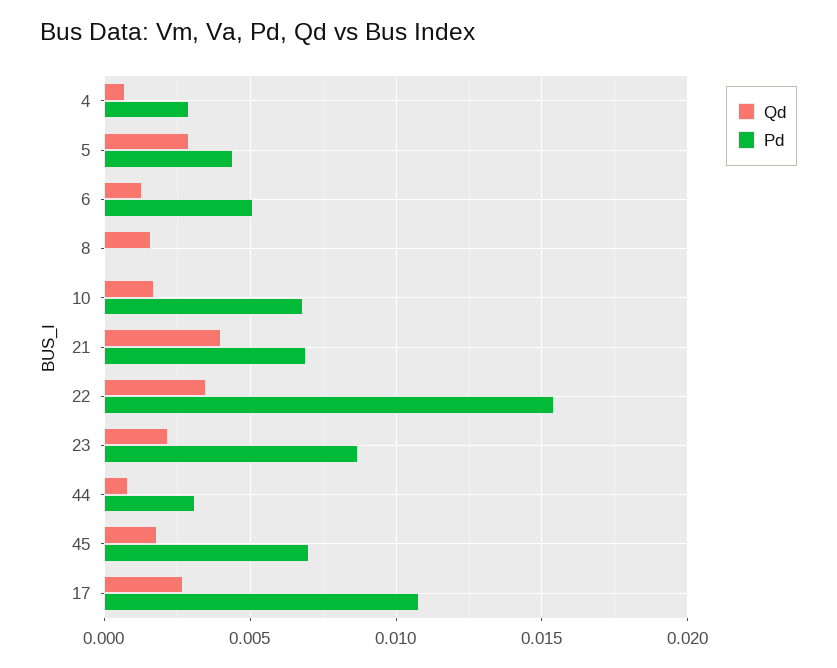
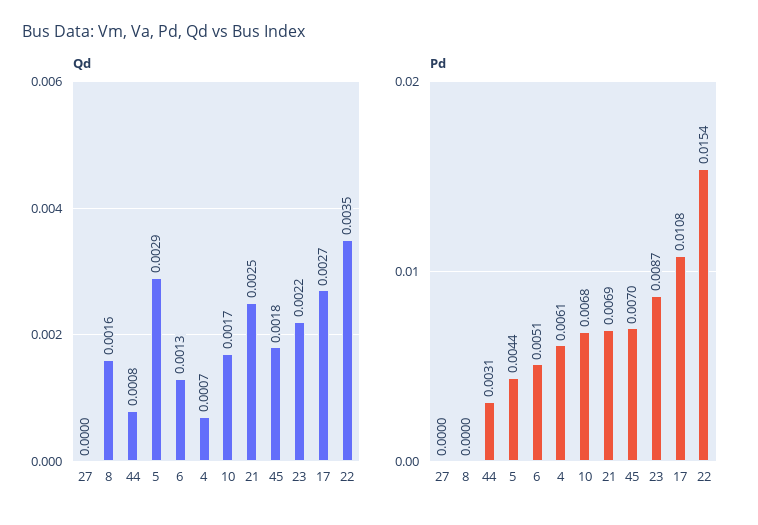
  {
    "Qd": {
      "4": 0.0007,
      "5": 0.0029,
      "6": 0.0013,
      "8": 0.0016,
      "10": 0.0017,
-     "21": 0.004,
+     "21": 0.0025,
      "22": 0.0035,
      "23": 0.0022,
      "44": 0.0008,
      "45": 0.0018,
-     "17": 0.0027
+     "17": 0.0027,
+     "27": 0
    },
    "Pd": {
-     "4": 0.003,
+     "4": 0.0061,
      "5": 0.0044,
      "6": 0.0051,
      "8": 0,
      "10": 0.0068,
      "21": 0.0069,
      "22": 0.0154,
      "23": 0.0087,
      "44": 0.0031,
      "45": 0.007,
-     "17": 0.0108
+     "17": 0.0108,
+     "27": 0
    }
  }

